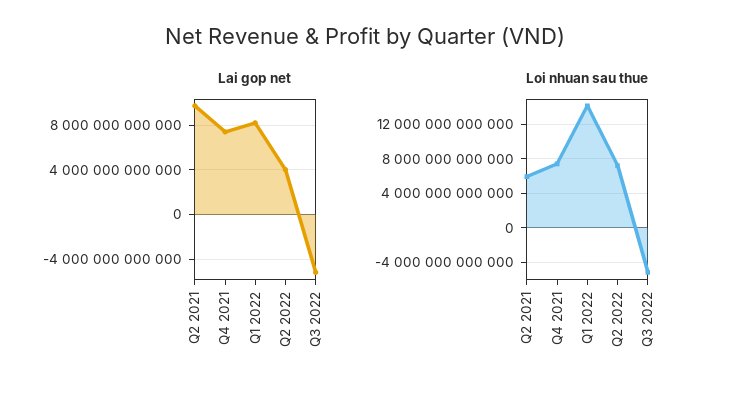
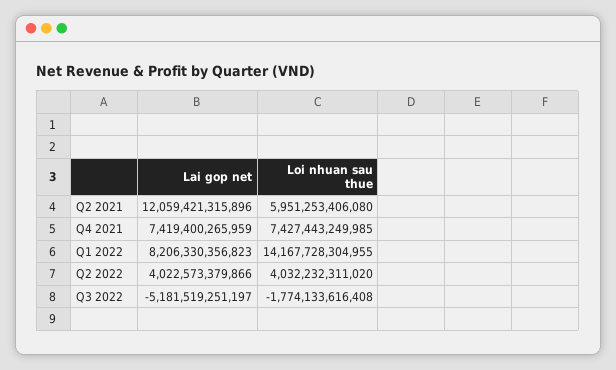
  {
    "Lai gop net": {
-     "Q2 2021": 10000000000000,
+     "Q2 2021": 12059421315896,
      "Q4 2021": 7419400265959,
      "Q1 2022": 8206330356823,
      "Q2 2022": 4022573379866,
      "Q3 2022": -5181519251197
    },
    "Loi nhuan sau thue": {
      "Q2 2021": 5951253406080,
      "Q4 2021": 7427443249985,
      "Q1 2022": 14167728304955,
-     "Q2 2022": 7000000000000,
+     "Q2 2022": 4032232311020,
-     "Q3 2022": -5000000000000
+     "Q3 2022": -1774133616408
    }
  }

